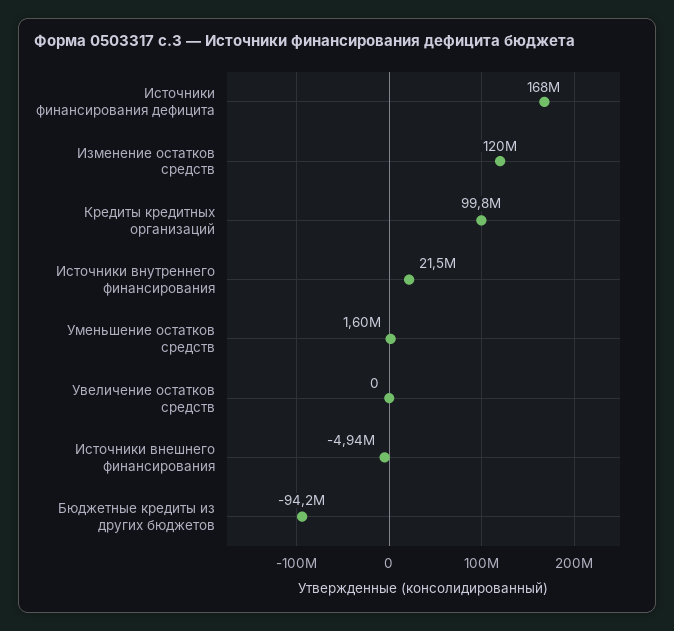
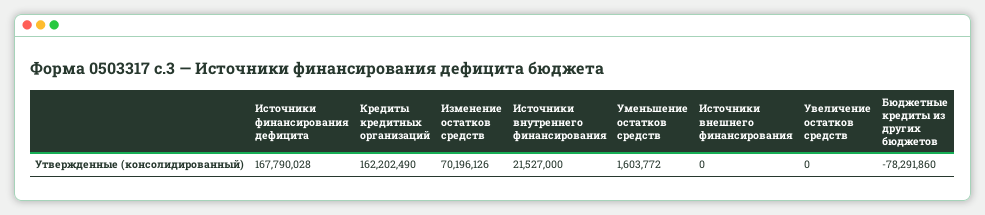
  {
    "Источники финансирования дефицита": 167790028,
-   "Изменение остатков средств": 120000000,
+   "Изменение остатков средств": 70196126,
-   "Кредиты кредитных организаций": 99800000,
+   "Кредиты кредитных организаций": 162202490,
    "Источники внутреннего финансирования": 21527000,
    "Уменьшение остатков средств": 1603772,
    "Увеличение остатков средств": 0,
-   "Источники внешнего финансирования": -4940000,
+   "Источники внешнего финансирования": 0,
-   "Бюджетные кредиты из других бюджетов": -94200000
+   "Бюджетные кредиты из других бюджетов": -78291860
  }

